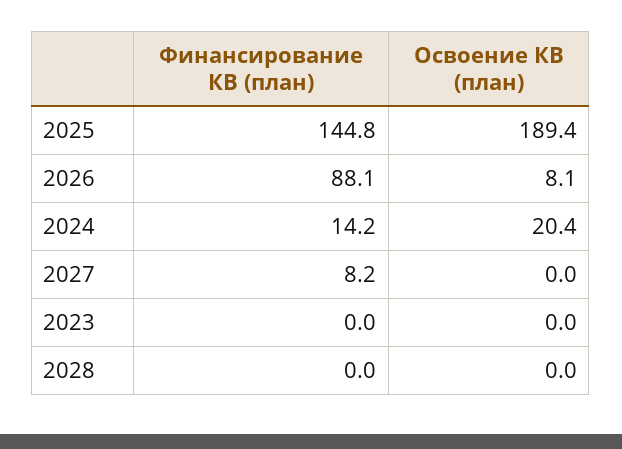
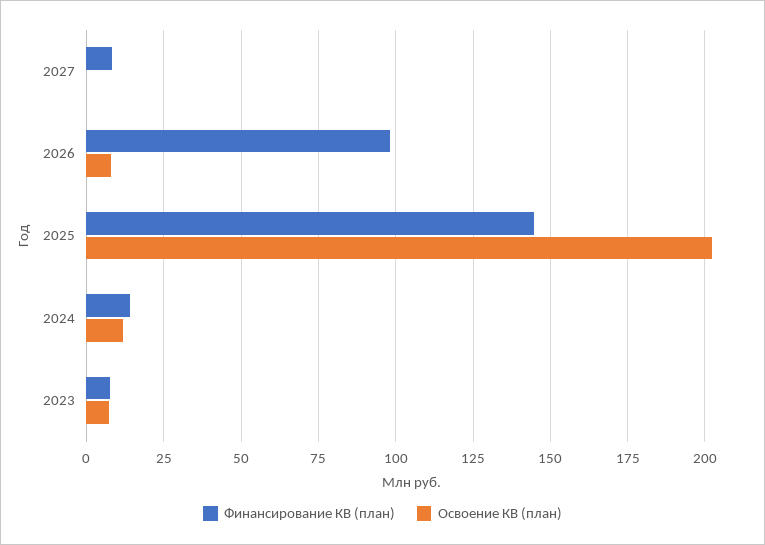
  {
    "Финансирование КВ (план)": {
      "2025": 144.8,
-     "2026": 88.1,
+     "2026": 97.5,
      "2024": 14.2,
      "2027": 8.2,
-     "2023": 0,
+     "2023": 7.5
-     "2028": 0
    },
    "Освоение КВ (план)": {
-     "2025": 189.4,
+     "2025": 202.5,
      "2026": 8.1,
-     "2024": 20.4,
+     "2024": 12.5,
      "2027": 0,
-     "2023": 0,
+     "2023": 7.5
-     "2028": 0
    }
  }

